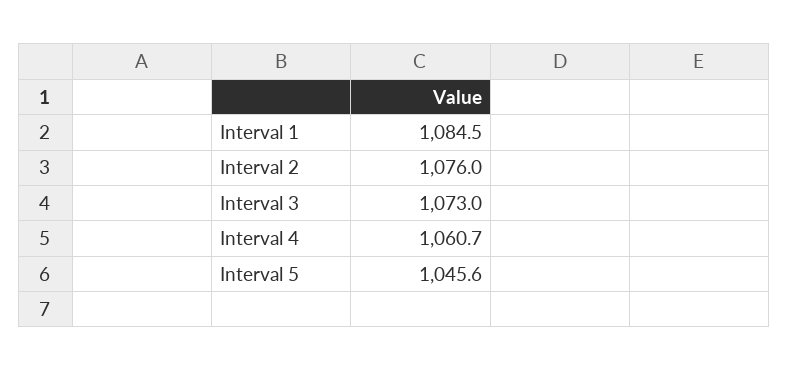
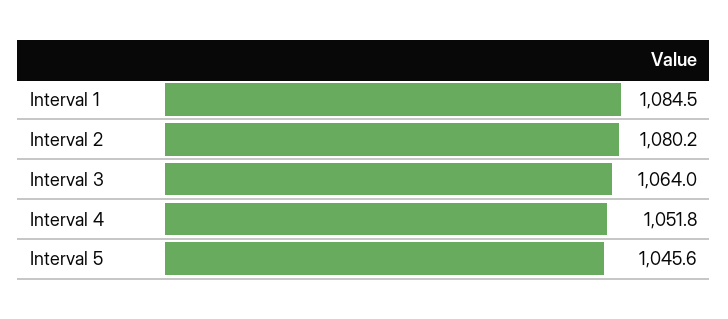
  {
    "Interval 1": 1084.5,
-   "Interval 2": 1076,
+   "Interval 2": 1080.2,
-   "Interval 3": 1073,
+   "Interval 3": 1064,
-   "Interval 4": 1060.7,
+   "Interval 4": 1051.8,
    "Interval 5": 1045.6
  }

